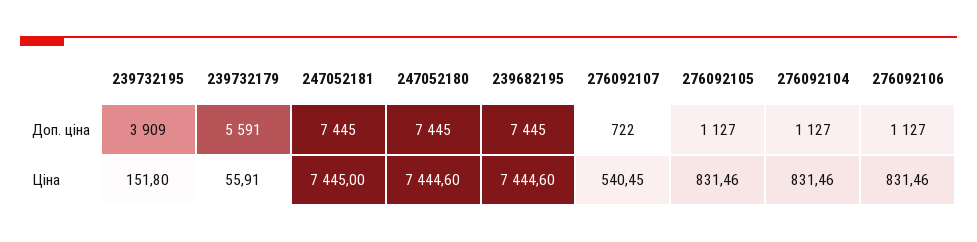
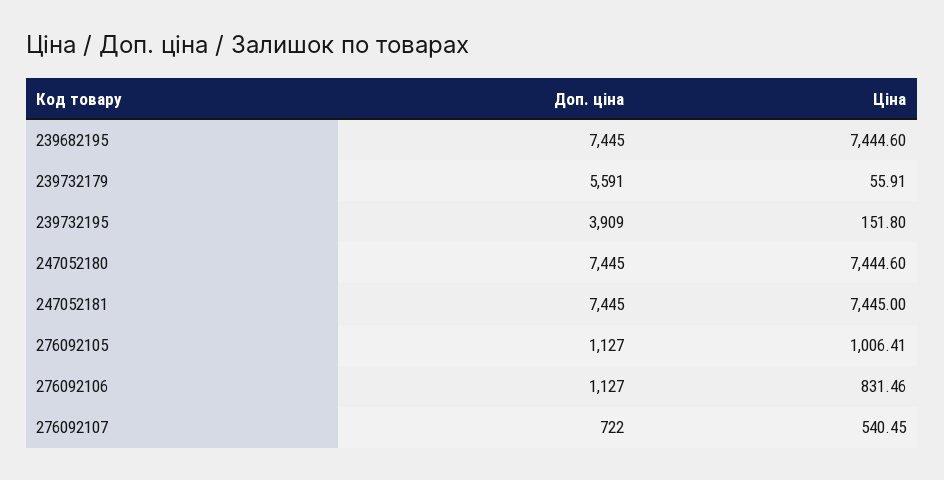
  {
    "239732195": {
      "Доп. ціна": 3909,
      "Ціна": 151.8
    },
    "239732179": {
      "Доп. ціна": 5591,
      "Ціна": 55.91
    },
    "247052181": {
      "Доп. ціна": 7445,
      "Ціна": 7445
    },
    "247052180": {
      "Доп. ціна": 7445,
      "Ціна": 7444.6
    },
    "239682195": {
      "Доп. ціна": 7445,
      "Ціна": 7444.6
    },
    "276092107": {
      "Доп. ціна": 722,
      "Ціна": 540.45
    },
    "276092105": {
      "Доп. ціна": 1127,
-     "Ціна": 831.46
+     "Ціна": 1006.41
    },
-   "276092104": {
-     "Доп. ціна": 1127,
-     "Ціна": 831.46
-   },
    "276092106": {
      "Доп. ціна": 1127,
      "Ціна": 831.46
    }
  }

